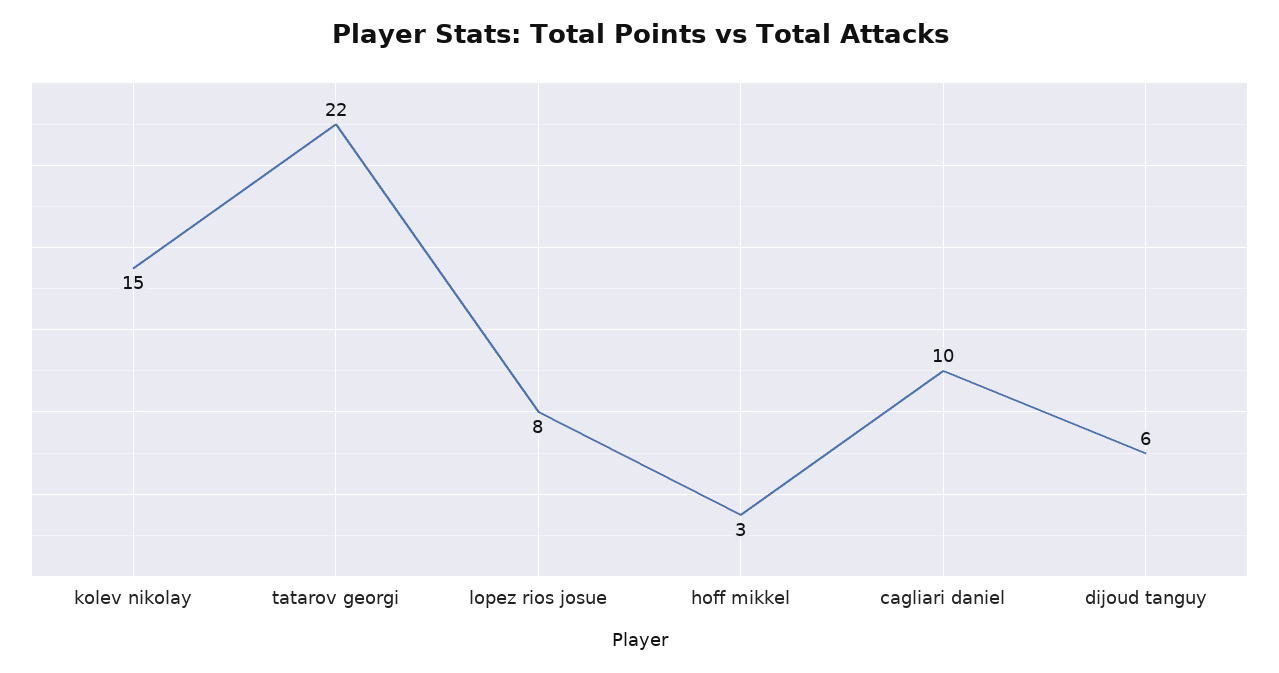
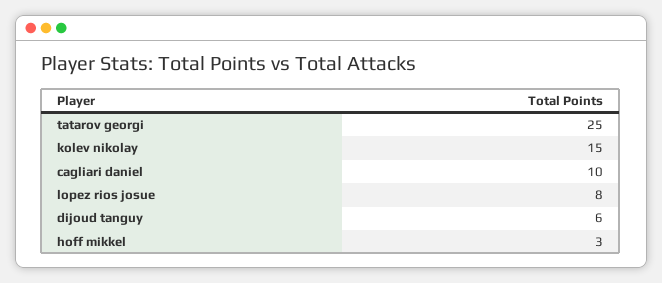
  {
    "kolev nikolay": 15,
-   "tatarov georgi": 22,
+   "tatarov georgi": 25,
    "lopez rios josue": 8,
    "hoff mikkel": 3,
    "cagliari daniel": 10,
    "dijoud tanguy": 6
  }

